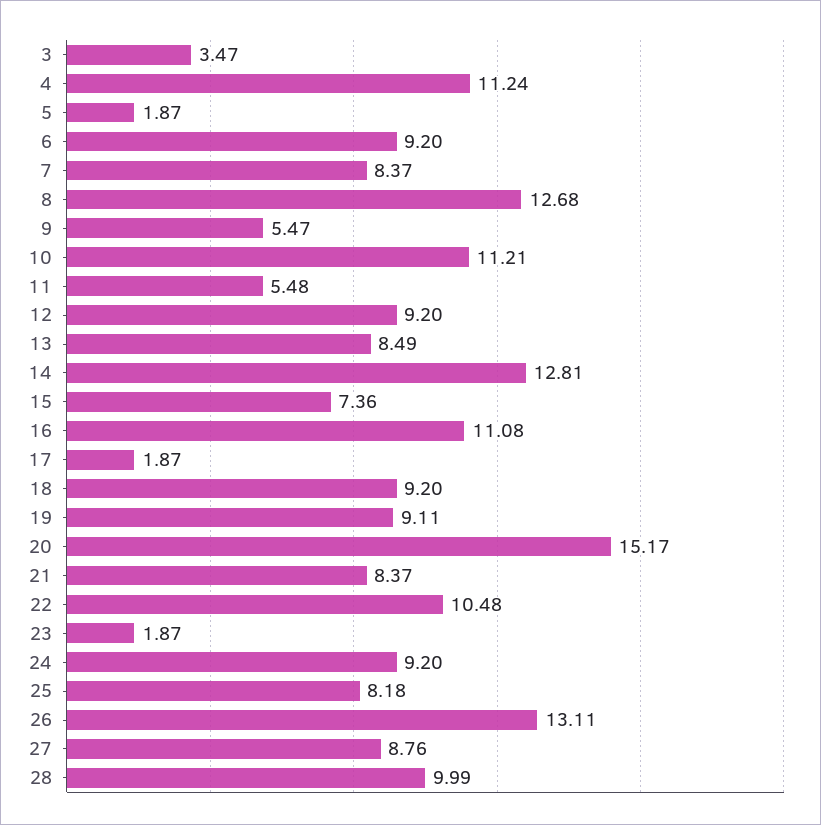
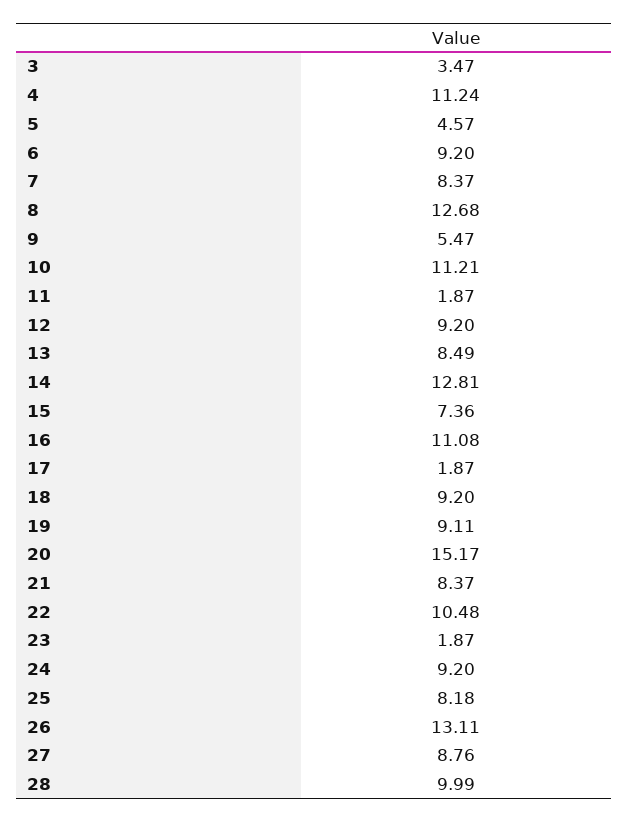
  {
    "3": 3.47,
    "4": 11.24,
-   "5": 1.87,
+   "5": 4.57,
    "6": 9.2,
    "7": 8.37,
    "8": 12.68,
    "9": 5.47,
    "10": 11.21,
-   "11": 5.48,
+   "11": 1.87,
    "12": 9.2,
    "13": 8.49,
    "14": 12.81,
    "15": 7.36,
    "16": 11.08,
    "17": 1.87,
    "18": 9.2,
    "19": 9.11,
    "20": 15.17,
    "21": 8.37,
    "22": 10.48,
    "23": 1.87,
    "24": 9.2,
    "25": 8.18,
    "26": 13.11,
    "27": 8.76,
    "28": 9.99
  }

